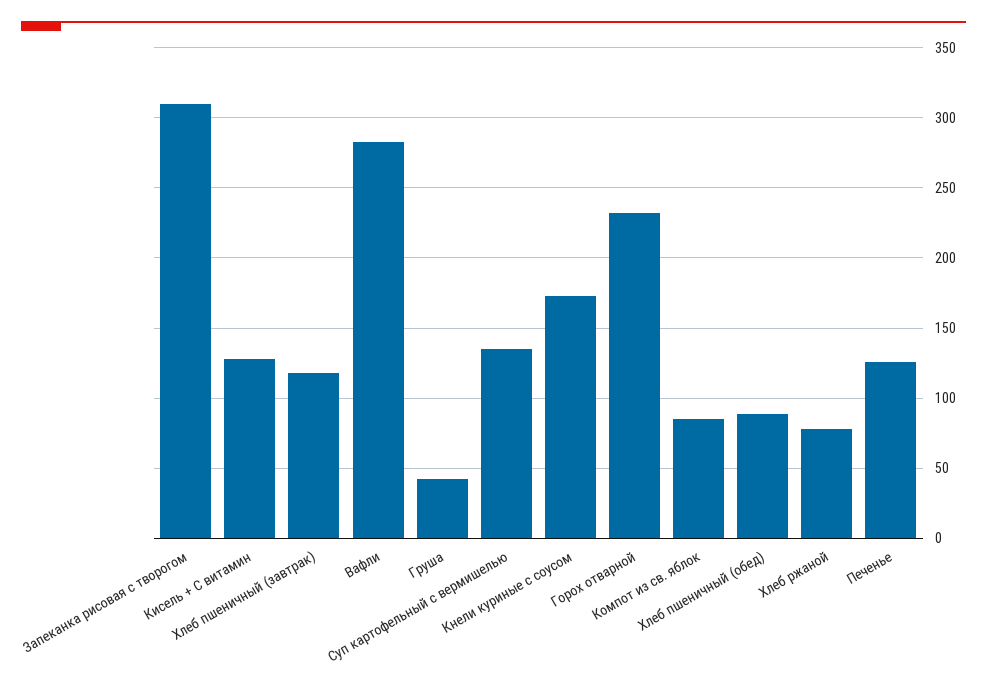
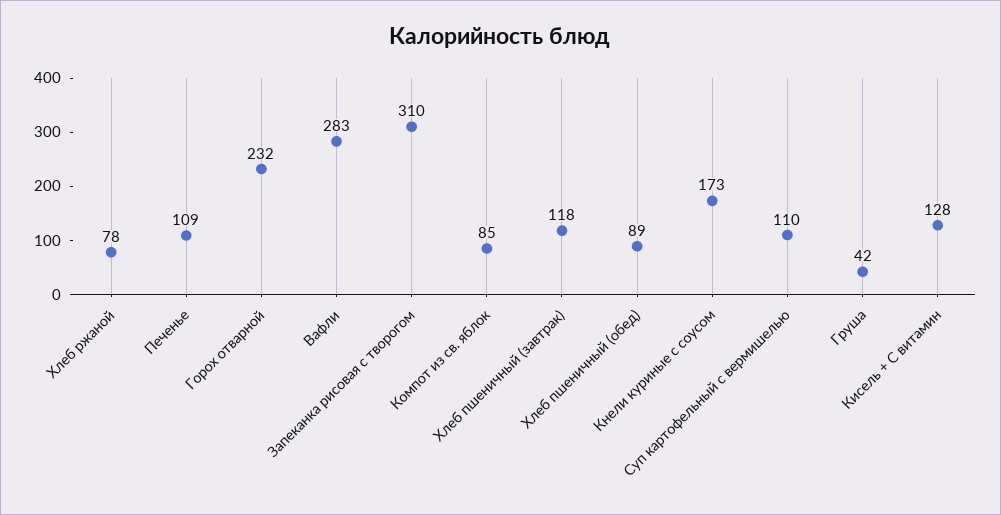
  {
    "Запеканка рисовая с творогом": 310,
    "Кисель + С витамин": 128,
    "Хлеб пшеничный (завтрак)": 118,
    "Вафли": 283,
    "Груша": 42,
-   "Суп картофельный с вермишелью": 135,
+   "Суп картофельный с вермишелью": 110,
    "Кнели куриные с соусом": 173,
    "Горох отварной": 232,
    "Компот из св. яблок": 85,
    "Хлеб пшеничный (обед)": 89,
    "Хлеб ржаной": 78,
-   "Печенье": 125
+   "Печенье": 109
  }

